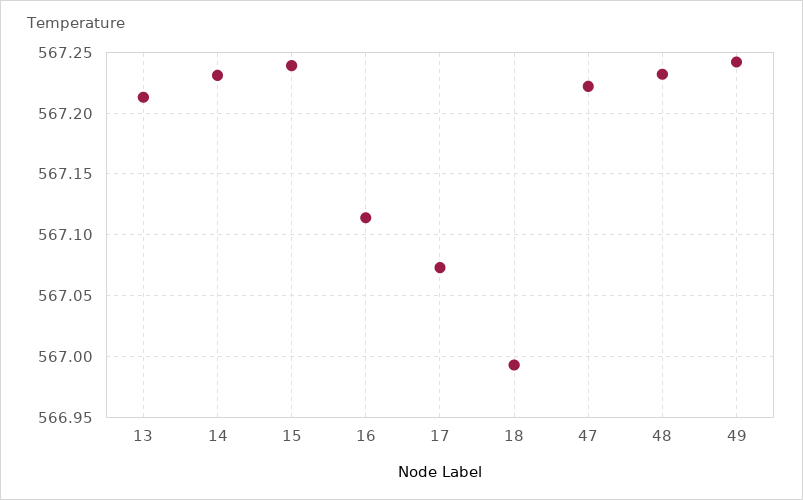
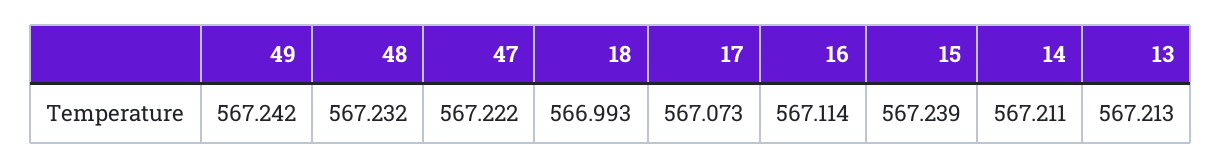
  {
    "13": 567.213,
-   "14": 567.23,
+   "14": 567.211,
    "15": 567.239,
    "16": 567.114,
    "17": 567.073,
    "18": 566.993,
    "47": 567.222,
    "48": 567.232,
    "49": 567.242
  }

